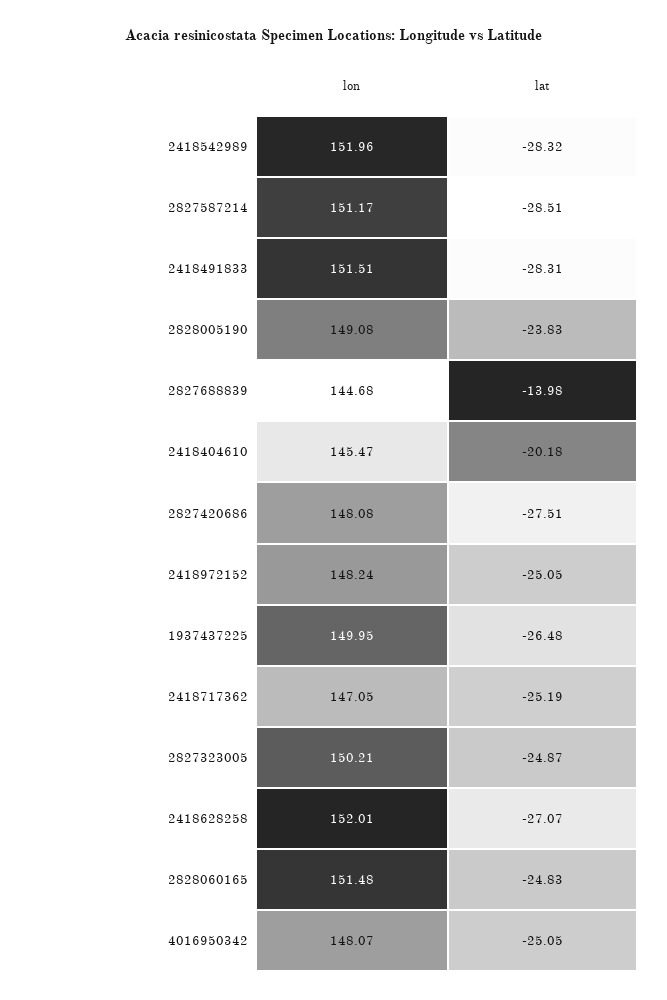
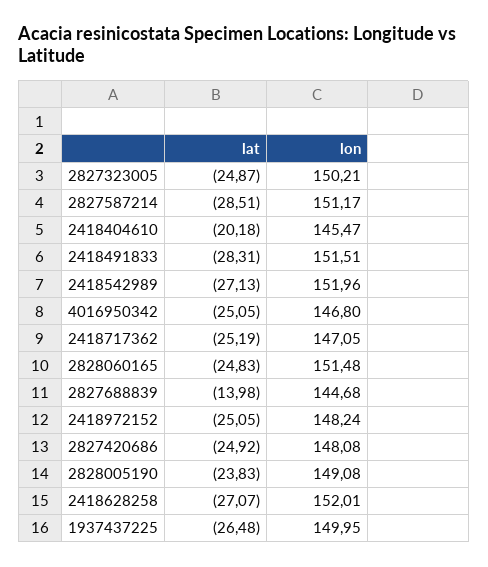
  {
    "lon": {
      "2418542989": 151.96,
      "2827587214": 151.17,
      "2418491833": 151.51,
      "2828005190": 149.08,
      "2827688839": 144.68,
      "2418404610": 145.47,
      "2827420686": 148.08,
      "2418972152": 148.24,
      "1937437225": 149.95,
      "2418717362": 147.05,
      "2827323005": 150.21,
      "2418628258": 152.01,
      "2828060165": 151.48,
-     "4016950342": 148.07
+     "4016950342": 146.8
    },
    "lat": {
-     "2418542989": -28.32,
+     "2418542989": -27.13,
      "2827587214": -28.51,
      "2418491833": -28.31,
      "2828005190": -23.83,
      "2827688839": -13.98,
      "2418404610": -20.18,
-     "2827420686": -27.51,
+     "2827420686": -24.92,
      "2418972152": -25.05,
      "1937437225": -26.48,
      "2418717362": -25.19,
      "2827323005": -24.87,
      "2418628258": -27.07,
      "2828060165": -24.83,
      "4016950342": -25.05
    }
  }

